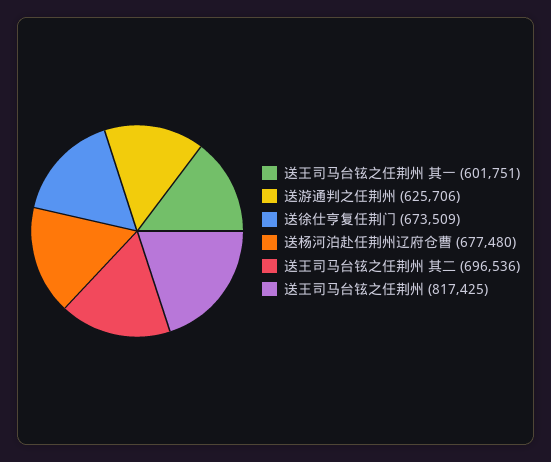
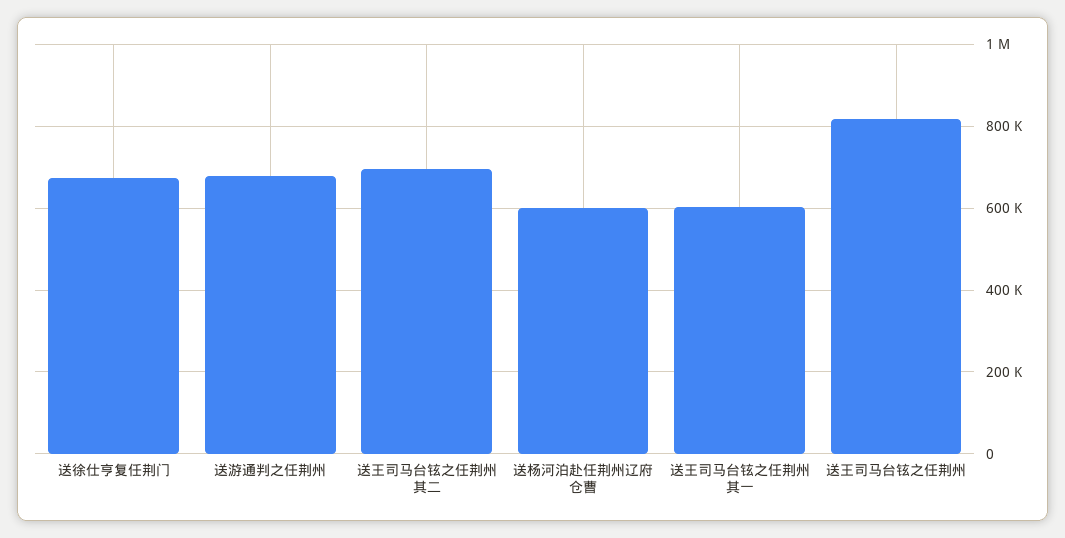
  {
    "送王司马台铉之任荆州 其一": 601751,
-   "送游通判之任荆州": 625706,
+   "送游通判之任荆州": 680000,
    "送徐仕亨复任荆门": 673509,
-   "送杨河泊赴任荆州辽府仓曹": 677480,
+   "送杨河泊赴任荆州辽府仓曹": 600000,
    "送王司马台铉之任荆州 其二": 696536,
    "送王司马台铉之任荆州": 817425
  }

